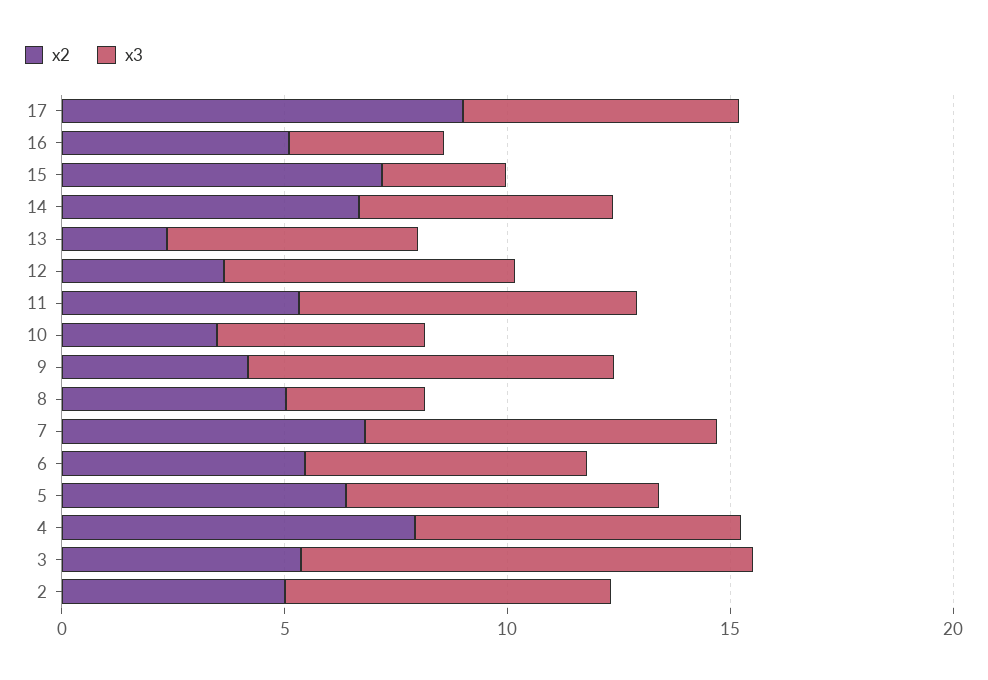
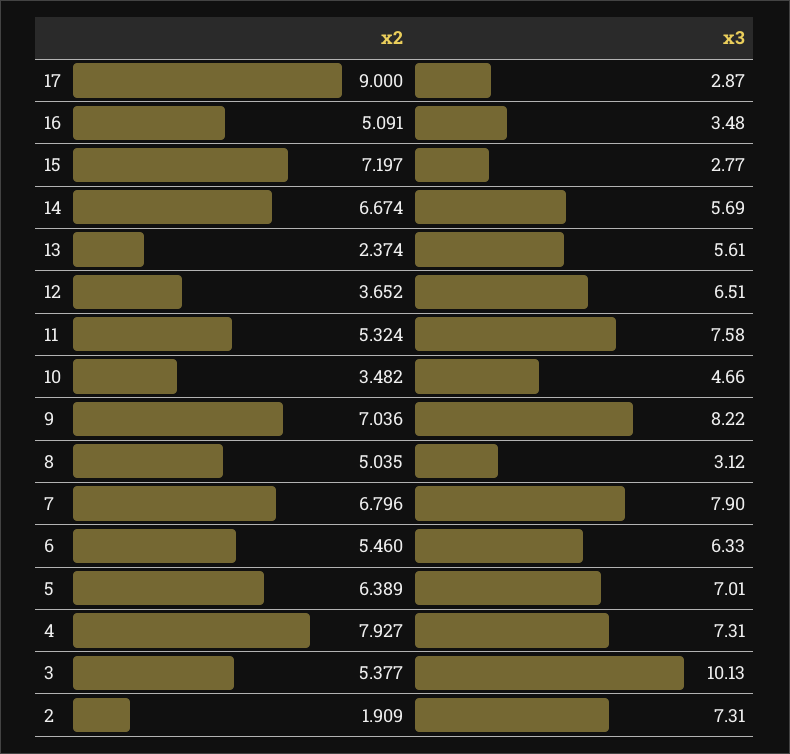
  {
    "x2": {
      "17": 9,
      "16": 5.091,
      "15": 7.197,
      "14": 6.674,
      "13": 2.374,
      "12": 3.652,
      "11": 5.324,
      "10": 3.482,
-     "9": 4,
+     "9": 7.036,
      "8": 5.035,
      "7": 6.796,
      "6": 5.46,
      "5": 6.389,
      "4": 7.927,
      "3": 5.377,
-     "2": 5
+     "2": 1.909
    },
    "x3": {
-     "17": 6,
+     "17": 2.87,
      "16": 3.48,
      "15": 2.77,
      "14": 5.69,
      "13": 5.61,
      "12": 6.51,
      "11": 7.58,
      "10": 4.66,
      "9": 8.22,
      "8": 3.12,
      "7": 7.9,
      "6": 6.33,
      "5": 7.01,
      "4": 7.31,
      "3": 10.13,
      "2": 7.31
    }
  }

